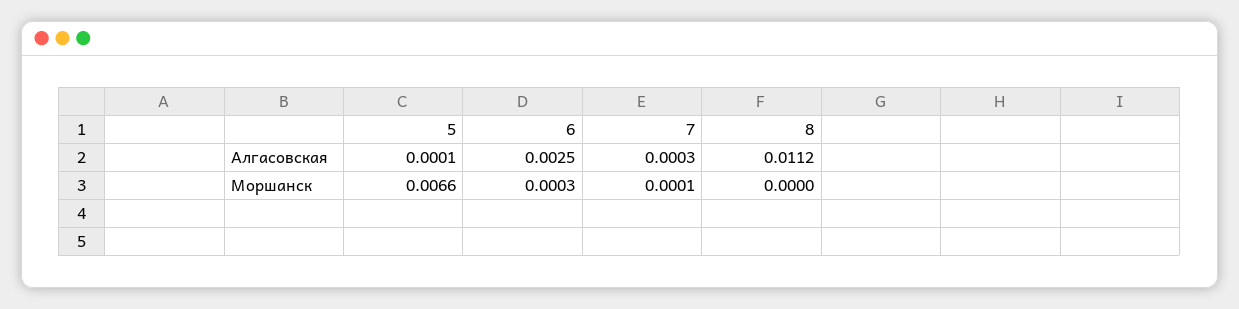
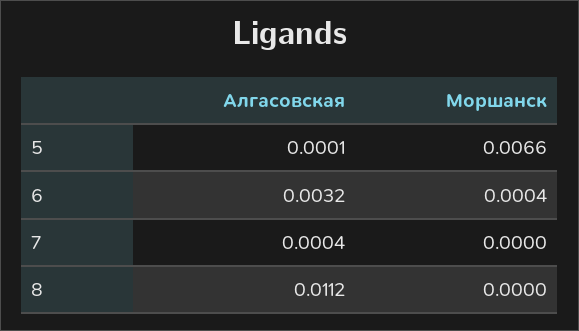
  {
    "5": {
      "Алгасовская": 0.0001,
      "Моршанск": 0.0066
    },
    "6": {
-     "Алгасовская": 0.0025,
+     "Алгасовская": 0.0032,
-     "Моршанск": 0.0003
+     "Моршанск": 0.0004
    },
    "7": {
-     "Алгасовская": 0.0003,
+     "Алгасовская": 0.0004,
-     "Моршанск": 0.0001
+     "Моршанск": 0
    },
    "8": {
      "Алгасовская": 0.0112,
      "Моршанск": 0
    }
  }

